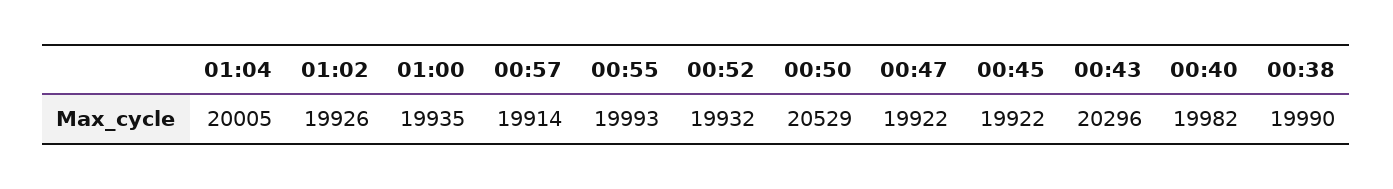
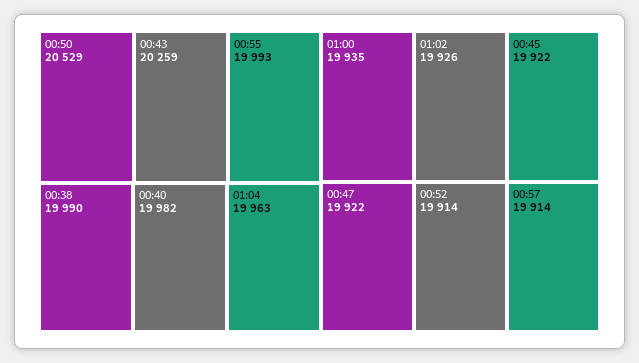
  {
-   "01:04": 20005,
+   "01:04": 19963,
    "01:02": 19926,
    "01:00": 19935,
    "00:57": 19914,
    "00:55": 19993,
-   "00:52": 19932,
+   "00:52": 19914,
    "00:50": 20529,
    "00:47": 19922,
    "00:45": 19922,
-   "00:43": 20296,
+   "00:43": 20259,
    "00:40": 19982,
    "00:38": 19990
  }

